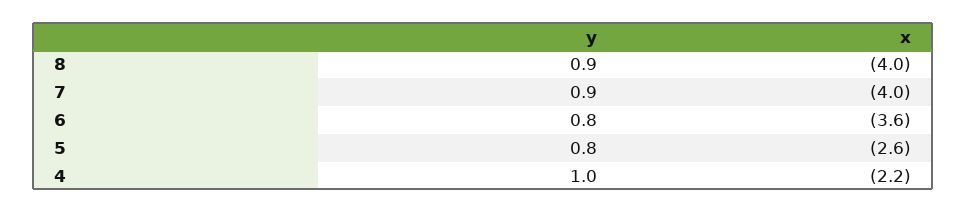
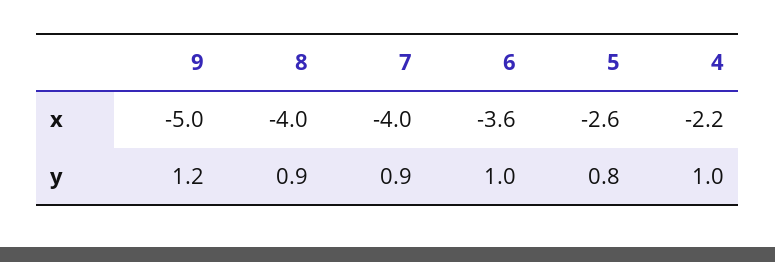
  {
    "y": {
      "8": 0.9,
      "7": 0.9,
-     "6": 0.8,
+     "6": 1,
      "5": 0.8,
-     "4": 1
+     "4": 1,
+     "9": 1.2
    },
    "x": {
      "8": -4,
      "7": -4,
      "6": -3.6,
      "5": -2.6,
-     "4": -2.2
+     "4": -2.2,
+     "9": -5
    }
  }

